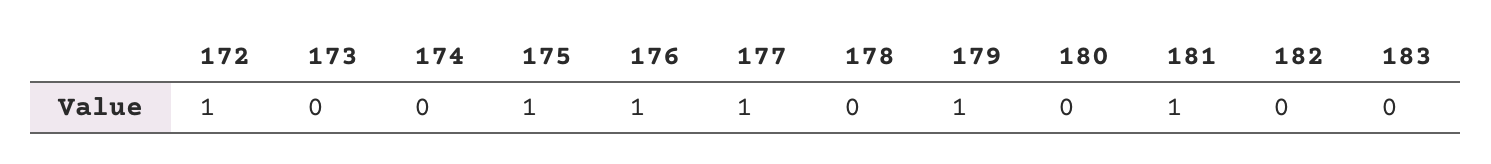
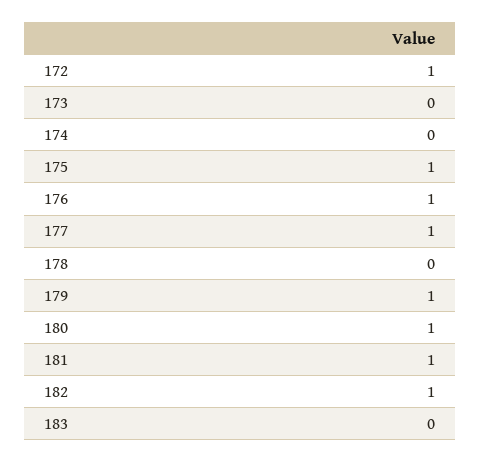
  {
    "172": 1,
    "173": 0,
    "174": 0,
    "175": 1,
    "176": 1,
    "177": 1,
    "178": 0,
    "179": 1,
-   "180": 0,
+   "180": 1,
    "181": 1,
-   "182": 0,
+   "182": 1,
    "183": 0
  }

